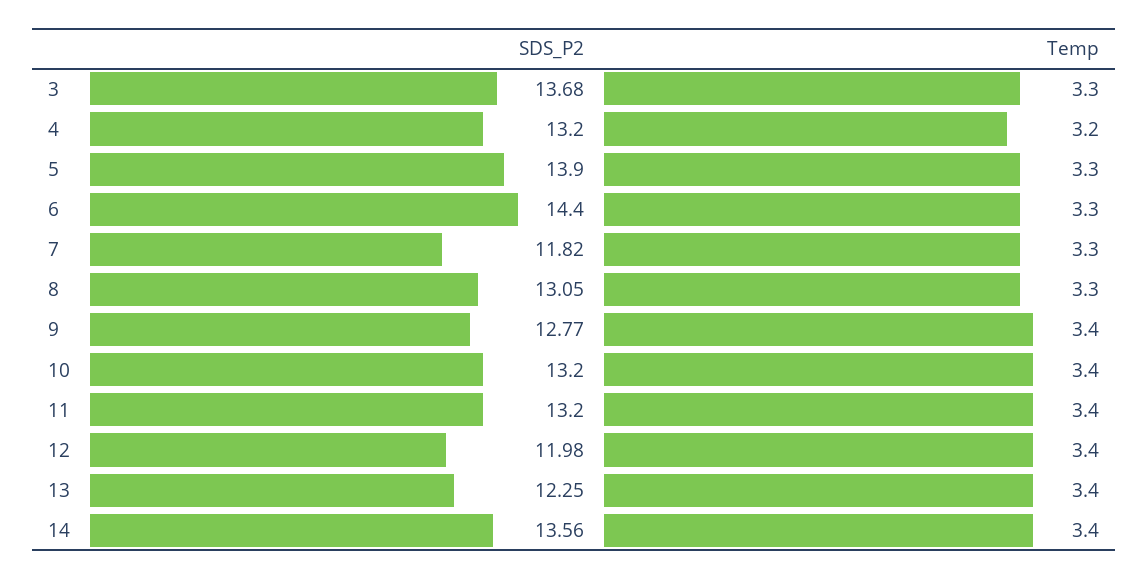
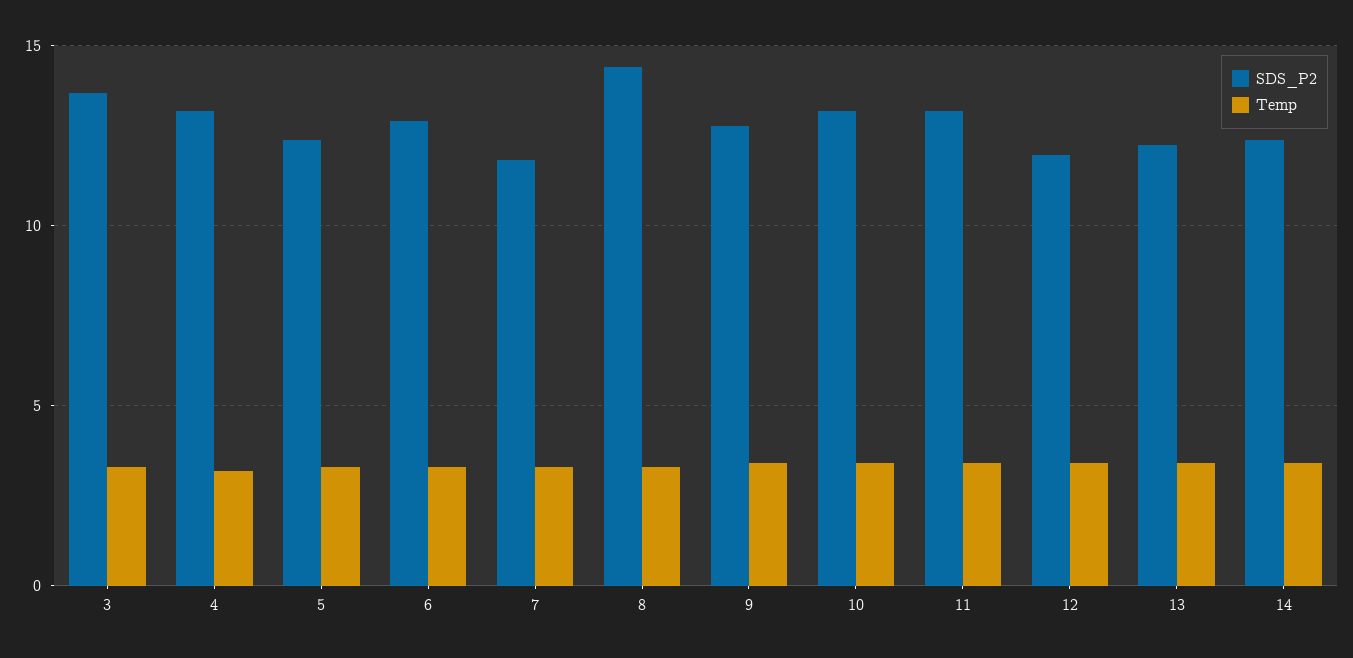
  {
    "SDS_P2": {
      "3": 13.68,
      "4": 13.2,
-     "5": 13.9,
+     "5": 12.5,
-     "6": 14.4,
+     "6": 13,
      "7": 11.82,
-     "8": 13.05,
+     "8": 14.5,
      "9": 12.77,
      "10": 13.2,
      "11": 13.2,
      "12": 11.98,
      "13": 12.25,
-     "14": 13.56
+     "14": 12.5
    },
    "Temp": {
      "3": 3.3,
      "4": 3.2,
      "5": 3.3,
      "6": 3.3,
      "7": 3.3,
      "8": 3.3,
      "9": 3.4,
      "10": 3.4,
      "11": 3.4,
      "12": 3.4,
      "13": 3.4,
      "14": 3.4
    }
  }

